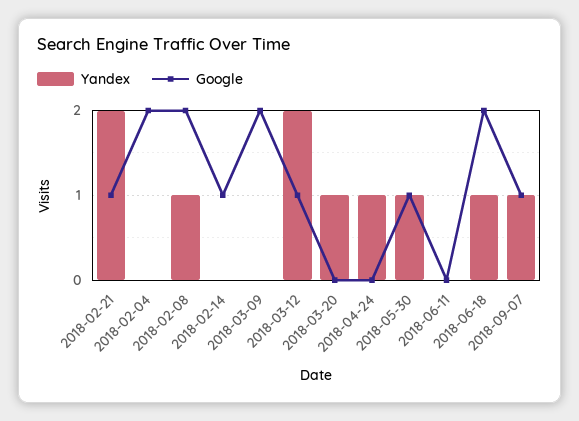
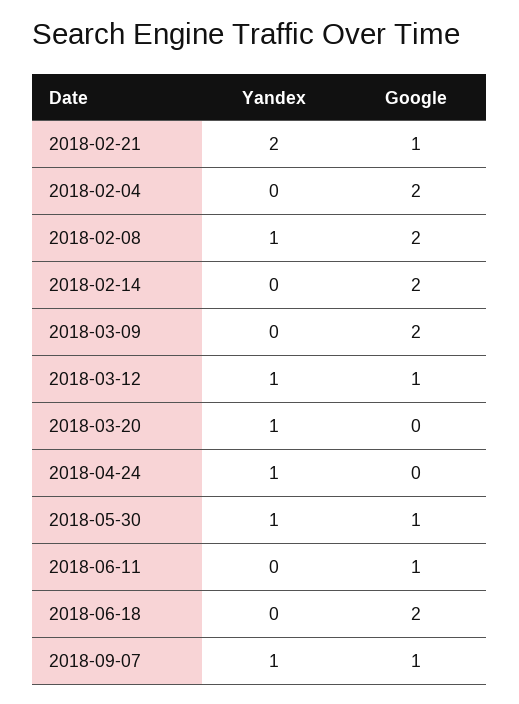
  {
    "Yandex": {
      "2018-02-21": 2,
      "2018-02-04": 0,
      "2018-02-08": 1,
      "2018-02-14": 0,
      "2018-03-09": 0,
-     "2018-03-12": 2,
+     "2018-03-12": 1,
      "2018-03-20": 1,
      "2018-04-24": 1,
      "2018-05-30": 1,
      "2018-06-11": 0,
-     "2018-06-18": 1,
+     "2018-06-18": 0,
      "2018-09-07": 1
    },
    "Google": {
      "2018-02-21": 1,
      "2018-02-04": 2,
      "2018-02-08": 2,
-     "2018-02-14": 1,
+     "2018-02-14": 2,
      "2018-03-09": 2,
      "2018-03-12": 1,
      "2018-03-20": 0,
      "2018-04-24": 0,
      "2018-05-30": 1,
-     "2018-06-11": 0,
+     "2018-06-11": 1,
      "2018-06-18": 2,
      "2018-09-07": 1
    }
  }

